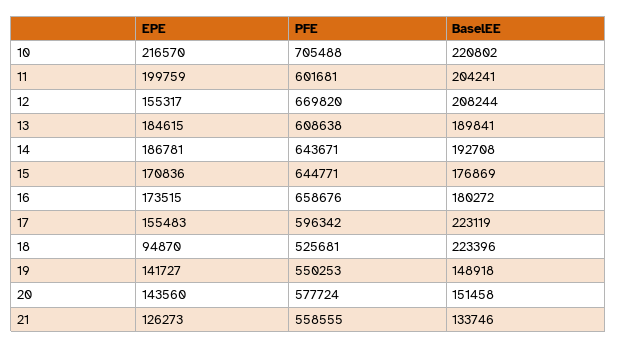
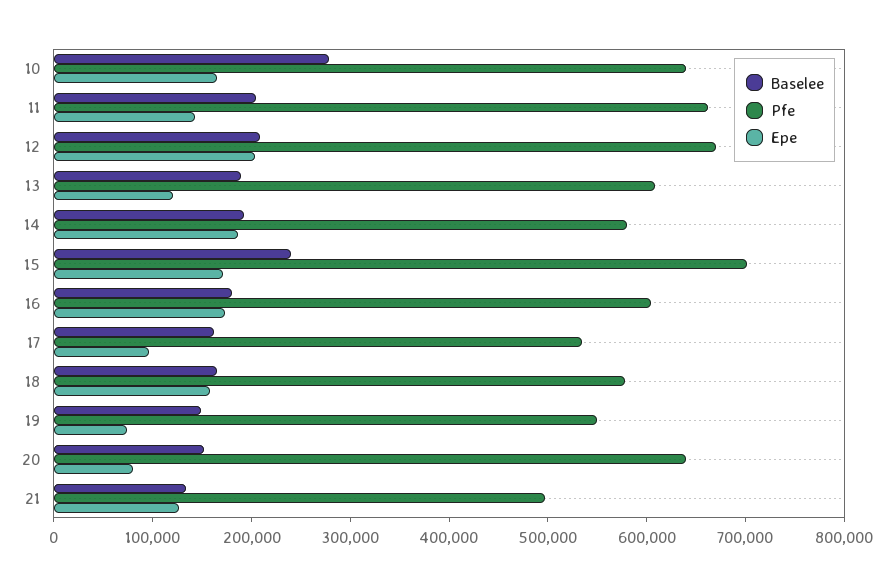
  {
    "EPE": {
-     "10": 216570,
+     "10": 160000,
-     "11": 199759,
+     "11": 140000,
-     "12": 155317,
+     "12": 200000,
-     "13": 184615,
+     "13": 120000,
      "14": 186781,
      "15": 170836,
      "16": 173515,
-     "17": 155483,
+     "17": 100000,
-     "18": 94870,
+     "18": 160000,
-     "19": 141727,
+     "19": 80000,
-     "20": 143560,
+     "20": 80000,
      "21": 126273
    },
    "PFE": {
-     "10": 705488,
+     "10": 640000,
-     "11": 601681,
+     "11": 660000,
      "12": 669820,
      "13": 608638,
-     "14": 643671,
+     "14": 580000,
-     "15": 644771,
+     "15": 700000,
-     "16": 658676,
+     "16": 600000,
-     "17": 596342,
+     "17": 540000,
-     "18": 525681,
+     "18": 580000,
      "19": 550253,
-     "20": 577724,
+     "20": 640000,
-     "21": 558555
+     "21": 500000
    },
    "BaselEE": {
-     "10": 220802,
+     "10": 280000,
      "11": 204241,
      "12": 208244,
      "13": 189841,
      "14": 192708,
-     "15": 176869,
+     "15": 240000,
      "16": 180272,
-     "17": 223119,
+     "17": 160000,
-     "18": 223396,
+     "18": 160000,
      "19": 148918,
      "20": 151458,
      "21": 133746
    }
  }

